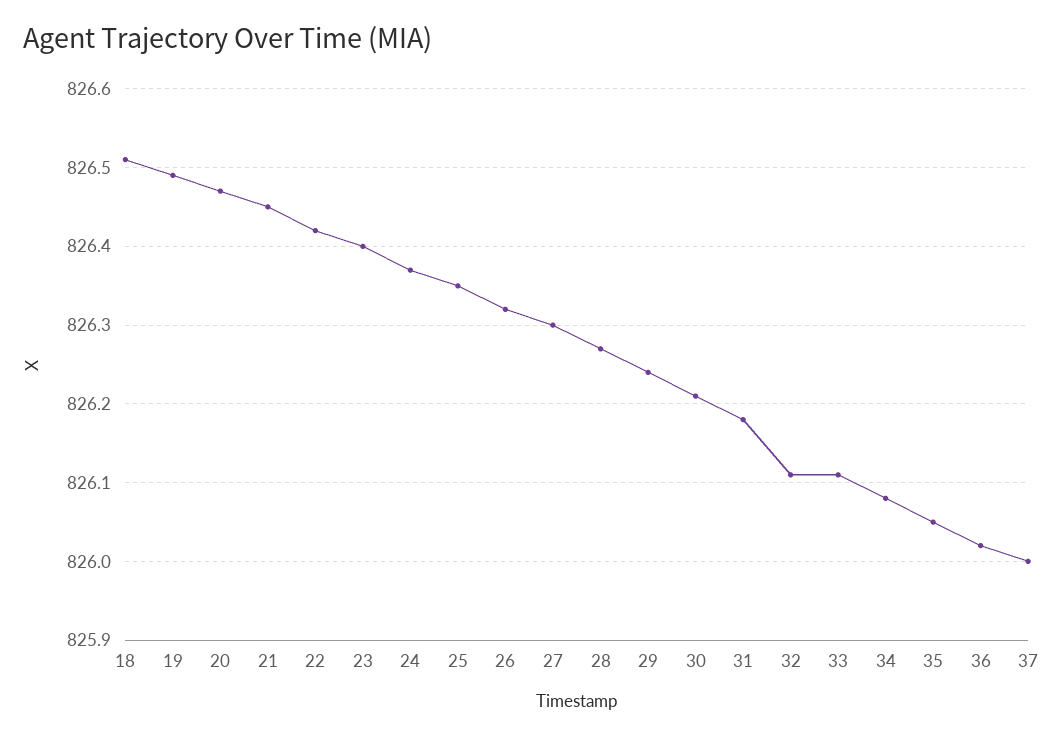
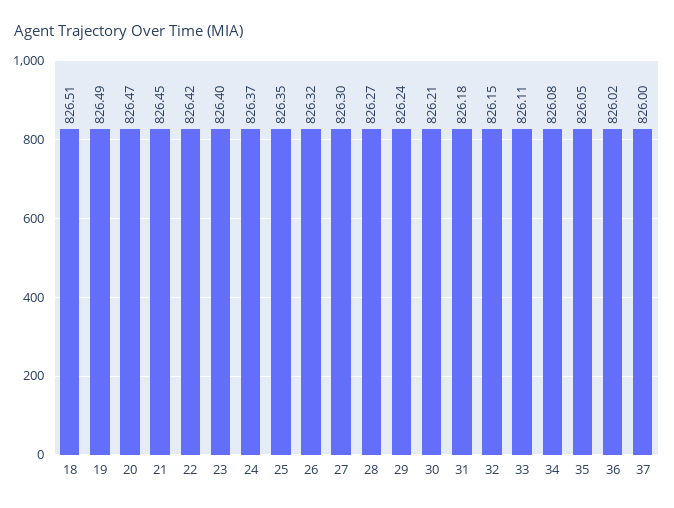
  {
    "18": 826.51,
    "19": 826.49,
    "20": 826.47,
    "21": 826.45,
    "22": 826.42,
    "23": 826.4,
    "24": 826.37,
    "25": 826.35,
    "26": 826.32,
    "27": 826.3,
    "28": 826.27,
    "29": 826.24,
    "30": 826.21,
    "31": 826.18,
-   "32": 826.11,
+   "32": 826.15,
    "33": 826.11,
    "34": 826.08,
    "35": 826.05,
    "36": 826.02,
    "37": 826
  }

